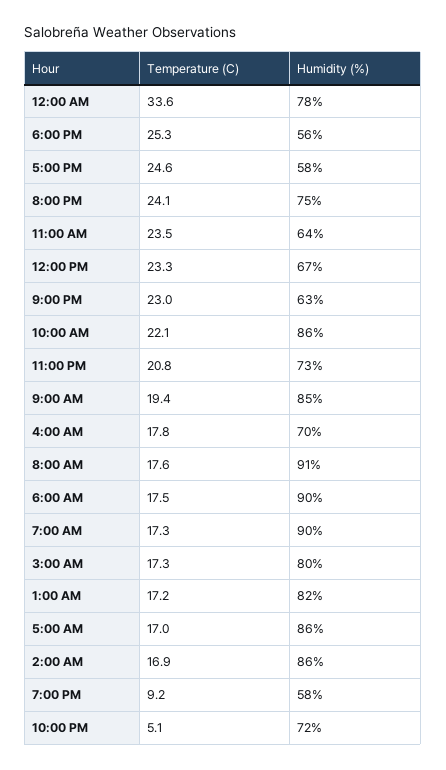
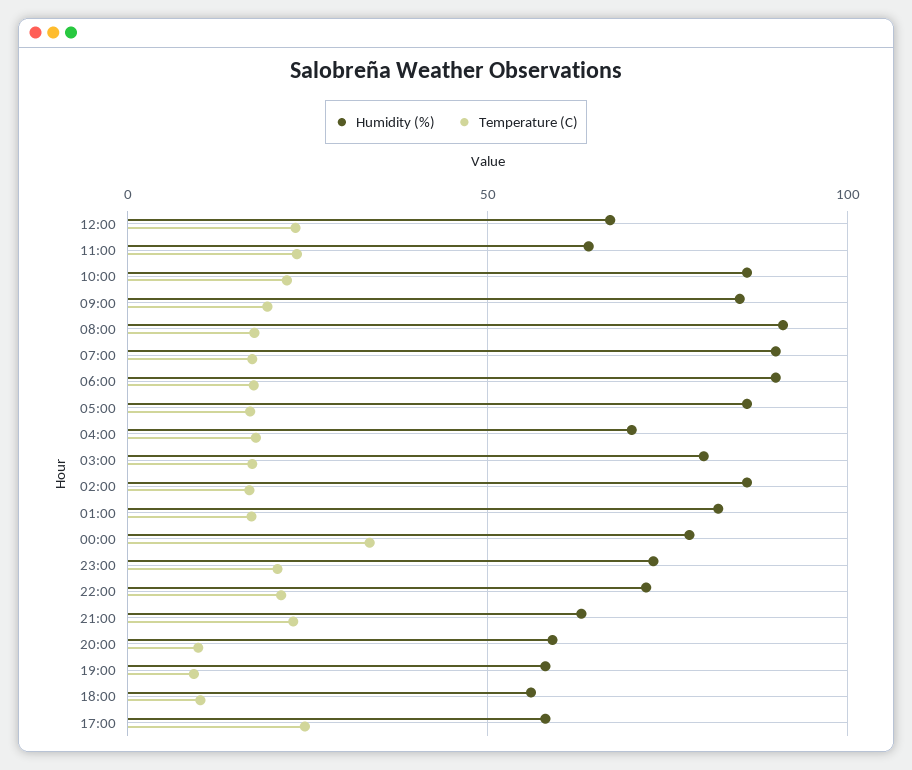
  {
    "Temperature (C)": {
      "12:00 AM": 33.6,
-     "6:00 PM": 25.3,
+     "6:00 PM": 10,
      "5:00 PM": 24.6,
-     "8:00 PM": 24.1,
+     "8:00 PM": 10,
      "11:00 AM": 23.5,
      "12:00 PM": 23.3,
      "9:00 PM": 23,
      "10:00 AM": 22.1,
      "11:00 PM": 20.8,
      "9:00 AM": 19.4,
      "4:00 AM": 17.8,
      "8:00 AM": 17.6,
      "6:00 AM": 17.5,
      "7:00 AM": 17.3,
      "3:00 AM": 17.3,
      "1:00 AM": 17.2,
      "5:00 AM": 17,
      "2:00 AM": 16.9,
      "7:00 PM": 9.2,
-     "10:00 PM": 5.1
+     "10:00 PM": 20
    },
    "Humidity (%)": {
      "12:00 AM": 78,
      "6:00 PM": 56,
      "5:00 PM": 58,
-     "8:00 PM": 75,
+     "8:00 PM": 60,
      "11:00 AM": 64,
      "12:00 PM": 67,
      "9:00 PM": 63,
      "10:00 AM": 86,
      "11:00 PM": 73,
      "9:00 AM": 85,
      "4:00 AM": 70,
      "8:00 AM": 91,
      "6:00 AM": 90,
      "7:00 AM": 90,
      "3:00 AM": 80,
      "1:00 AM": 82,
      "5:00 AM": 86,
      "2:00 AM": 86,
      "7:00 PM": 58,
      "10:00 PM": 72
    }
  }

